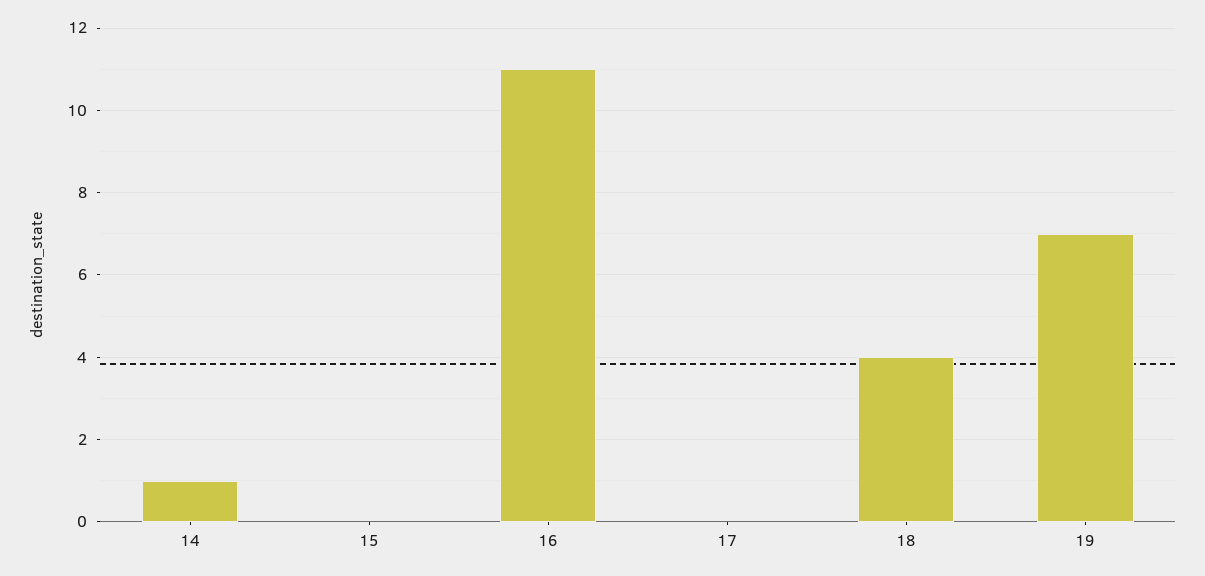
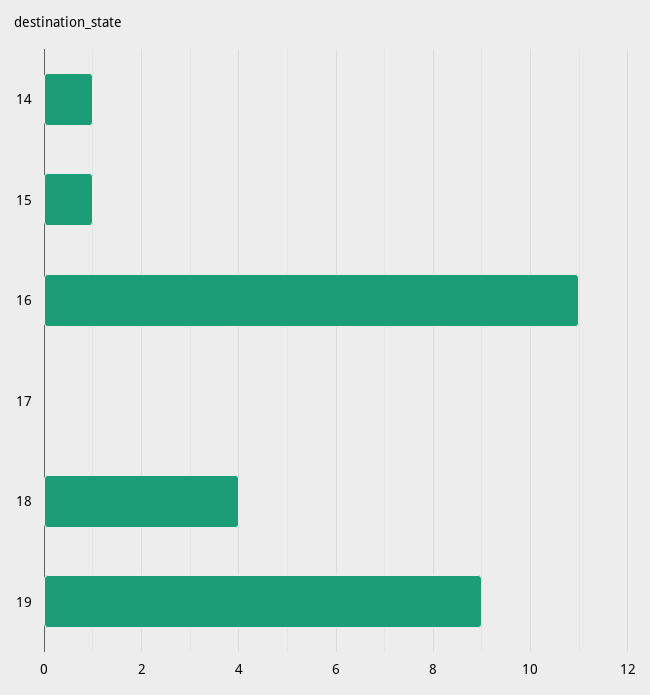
  {
    "14": 1,
-   "15": 0,
+   "15": 1,
    "16": 11,
    "17": 0,
    "18": 4,
-   "19": 7
+   "19": 9
  }

